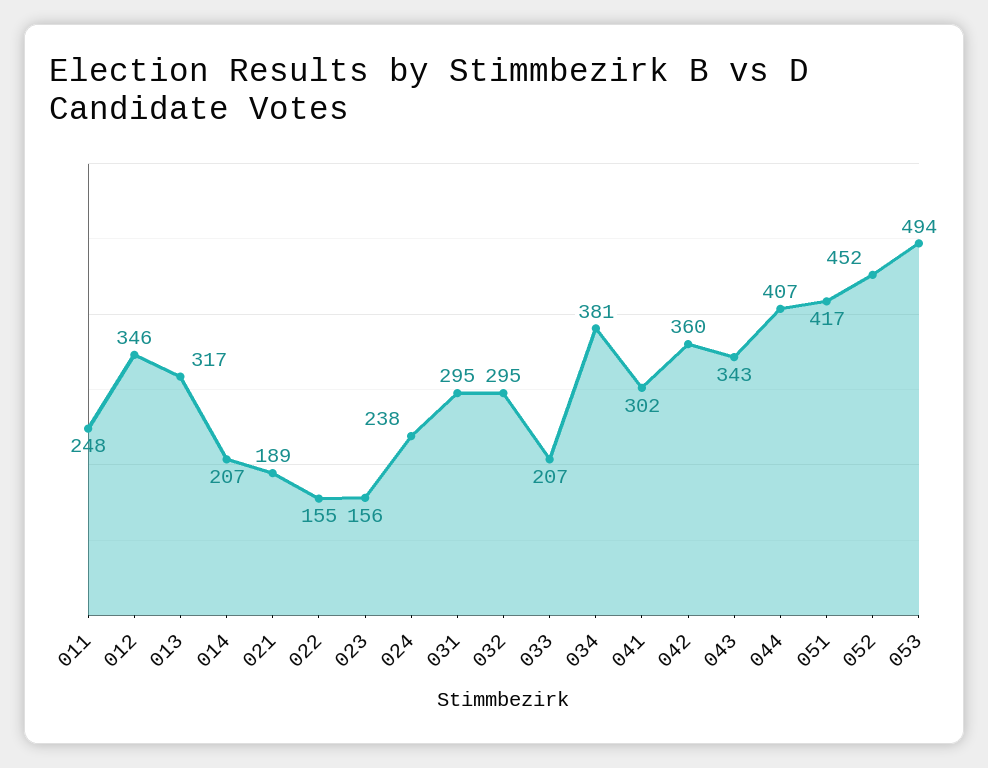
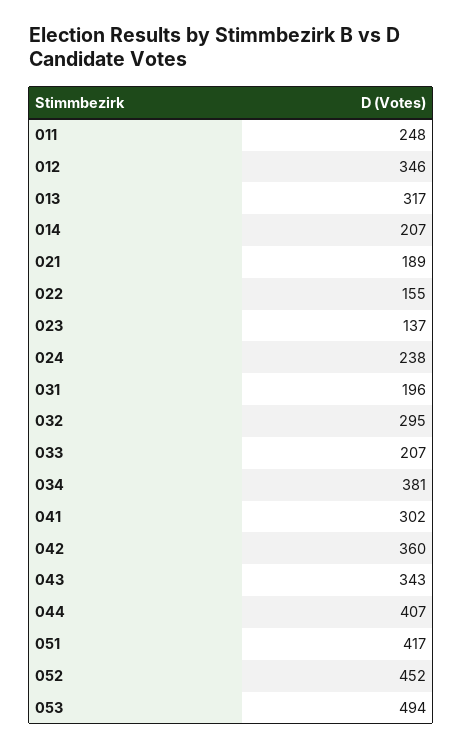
  {
    "011": 248,
    "012": 346,
    "013": 317,
    "014": 207,
    "021": 189,
    "022": 155,
-   "023": 156,
+   "023": 137,
    "024": 238,
-   "031": 295,
+   "031": 196,
    "032": 295,
    "033": 207,
    "034": 381,
    "041": 302,
    "042": 360,
    "043": 343,
    "044": 407,
    "051": 417,
    "052": 452,
    "053": 494
  }

